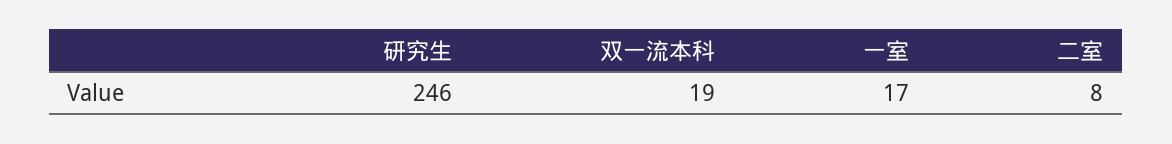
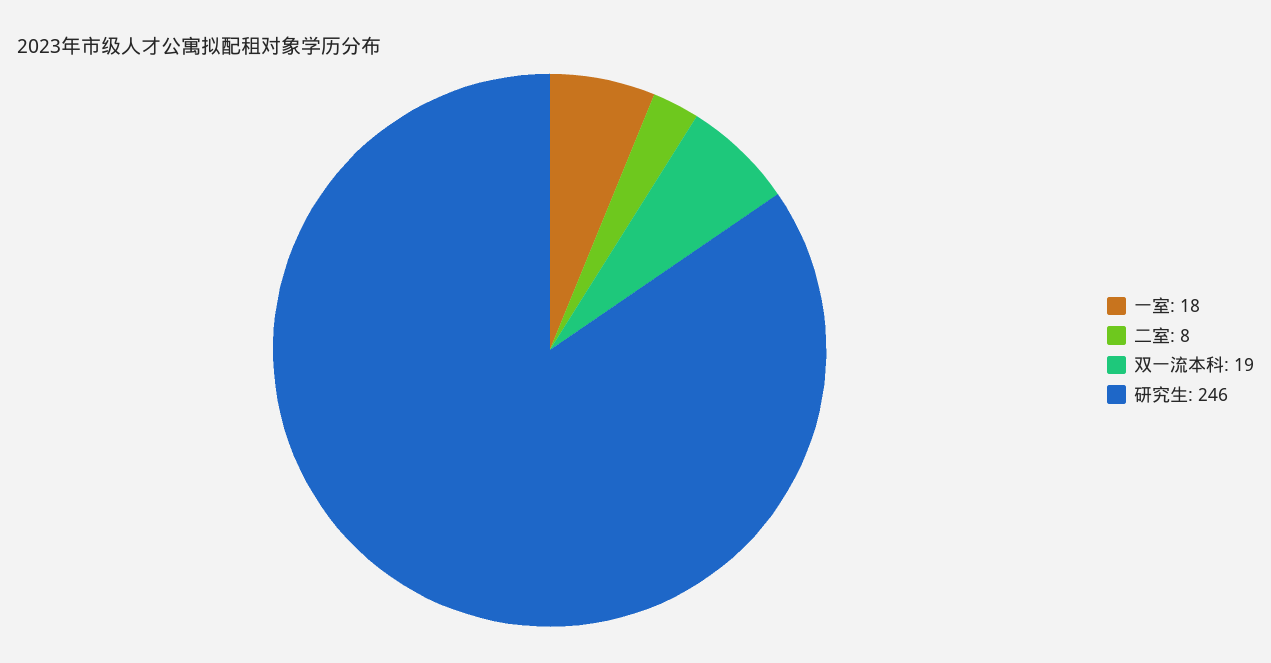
  {
    "研究生": 246,
    "双一流本科": 19,
-   "一室": 17,
+   "一室": 18,
    "二室": 8
  }

